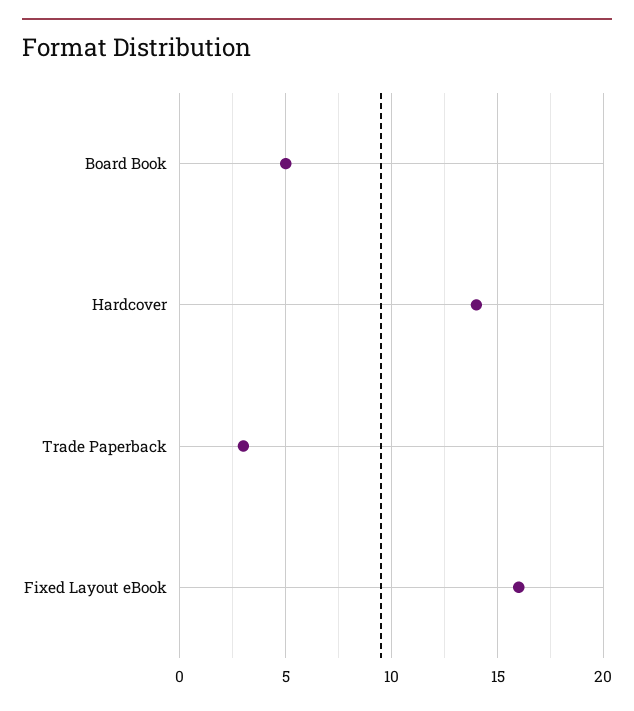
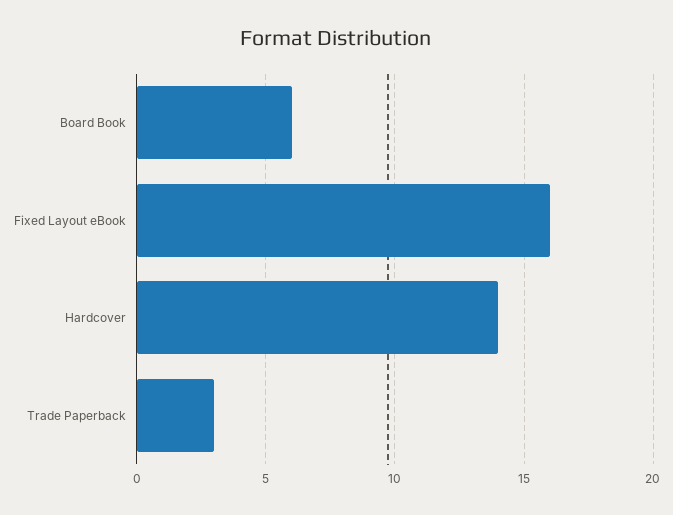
  {
-   "Board Book": 5,
+   "Board Book": 6,
    "Hardcover": 14,
    "Trade Paperback": 3,
    "Fixed Layout eBook": 16
  }

